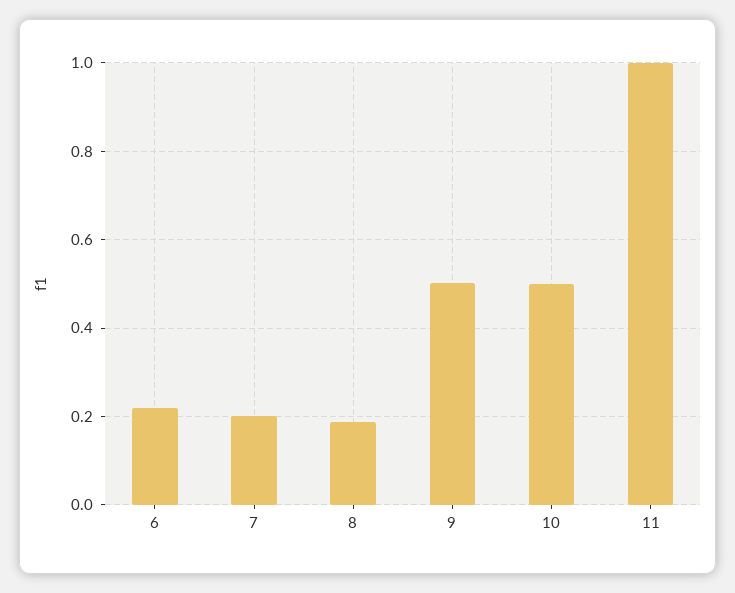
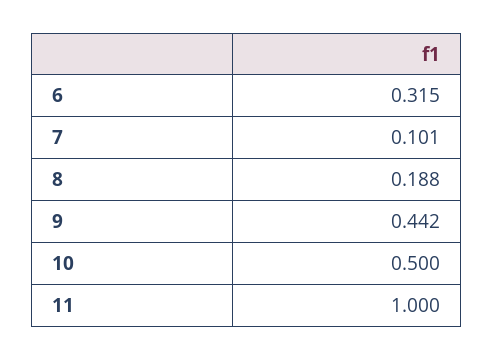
  {
-   "6": 0.22,
+   "6": 0.315,
-   "7": 0.2,
+   "7": 0.101,
    "8": 0.188,
-   "9": 0.5,
+   "9": 0.442,
    "10": 0.5,
    "11": 1
  }

